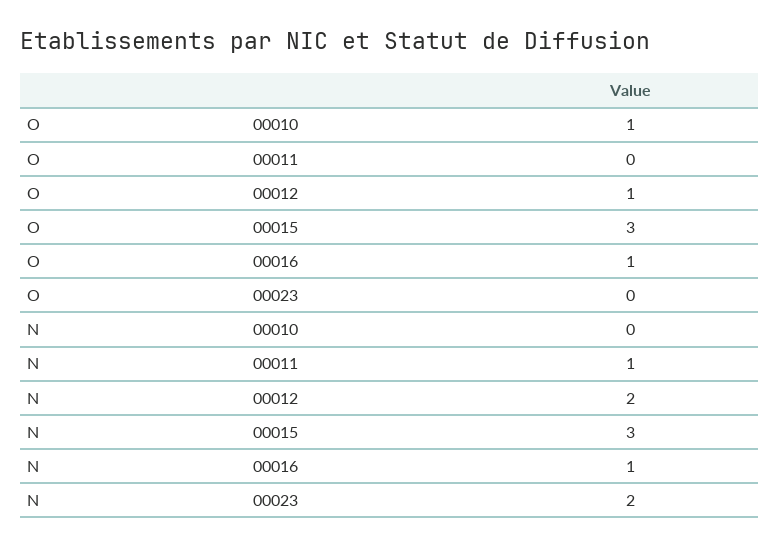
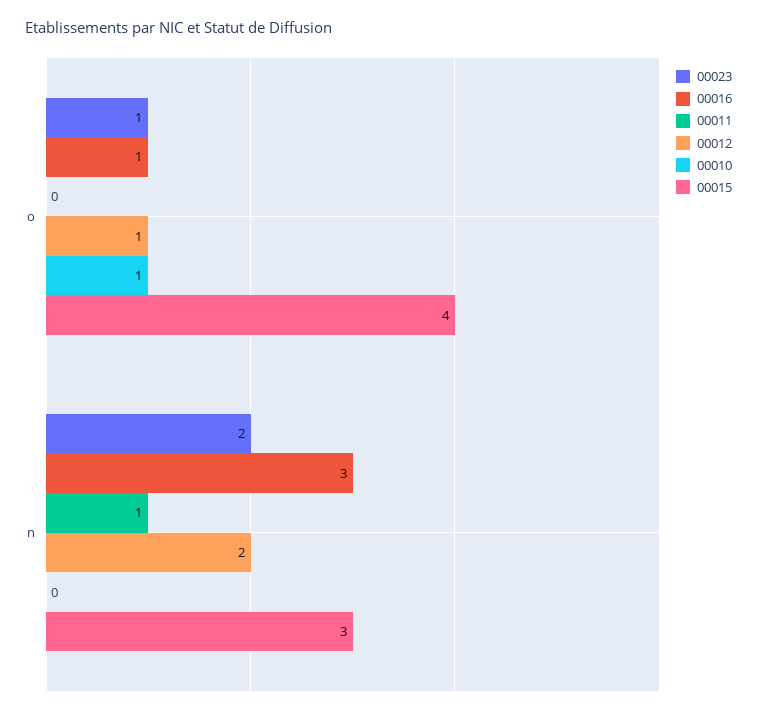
  {
    "00010": {
      "O": 1,
      "N": 0
    },
    "00011": {
      "O": 0,
      "N": 1
    },
    "00012": {
      "O": 1,
      "N": 2
    },
    "00015": {
-     "O": 3,
+     "O": 4,
      "N": 3
    },
    "00016": {
      "O": 1,
-     "N": 1
+     "N": 3
    },
    "00023": {
-     "O": 0,
+     "O": 1,
      "N": 2
    }
  }

